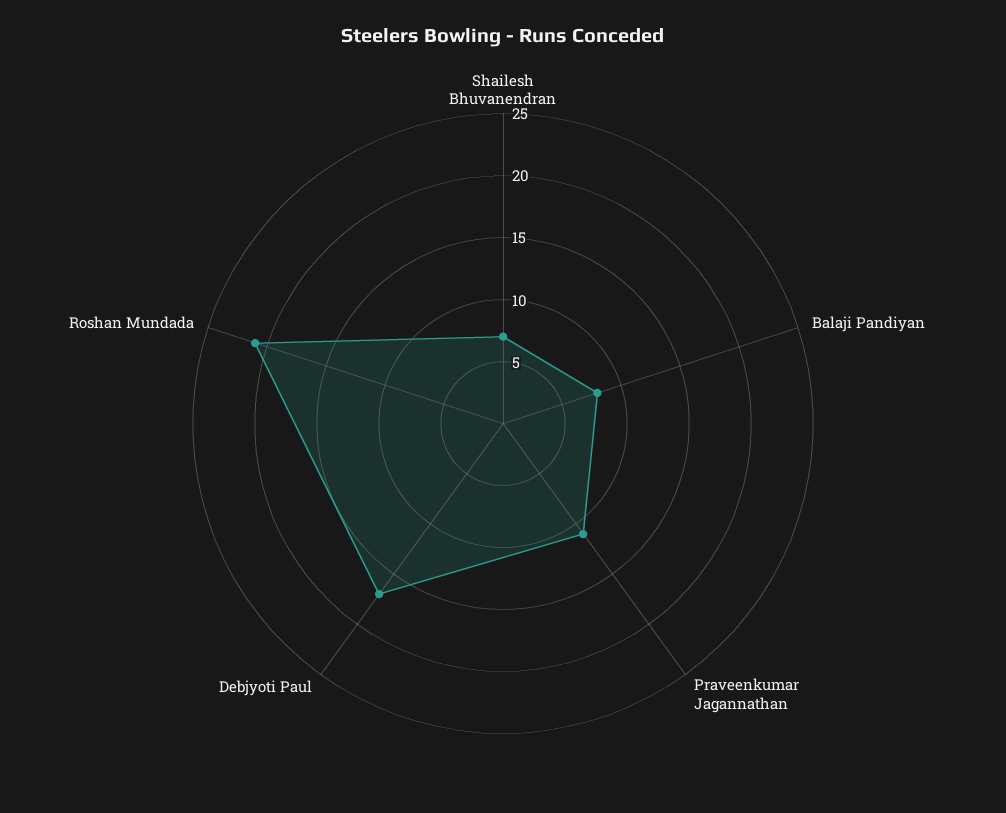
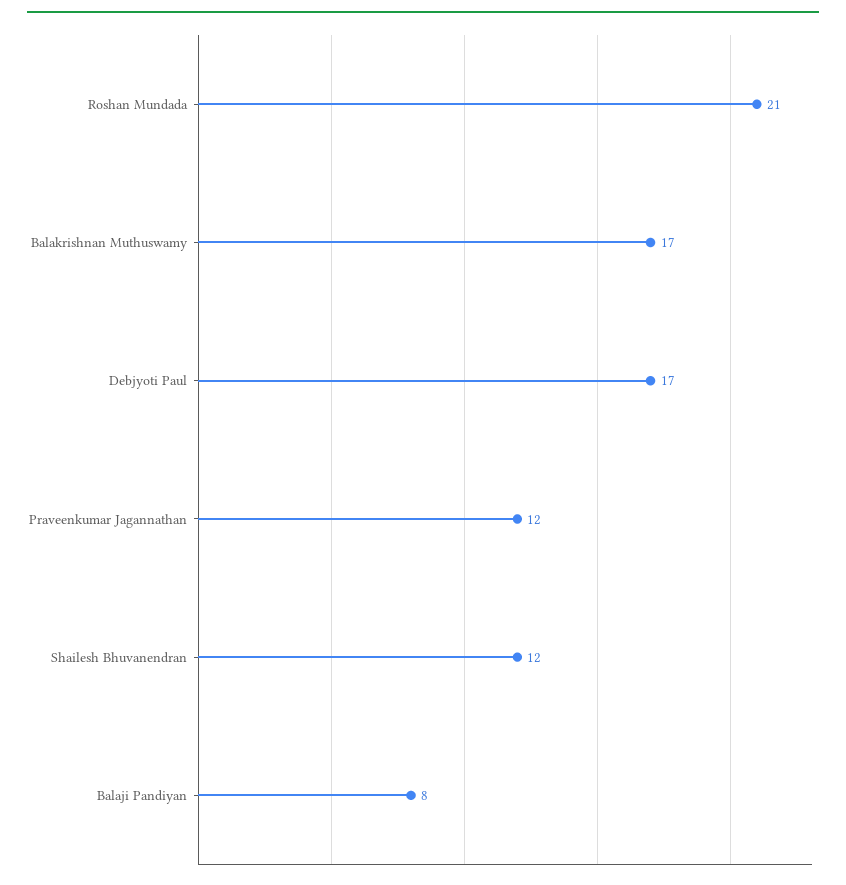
  {
-   "Shailesh Bhuvanendran": 7,
+   "Shailesh Bhuvanendran": 12,
    "Balaji Pandiyan": 8,
-   "Praveenkumar Jagannathan": 11,
+   "Praveenkumar Jagannathan": 12,
    "Debjyoti Paul": 17,
-   "Roshan Mundada": 21
+   "Roshan Mundada": 21,
+   "Balakrishnan Muthuswamy": 17
  }

